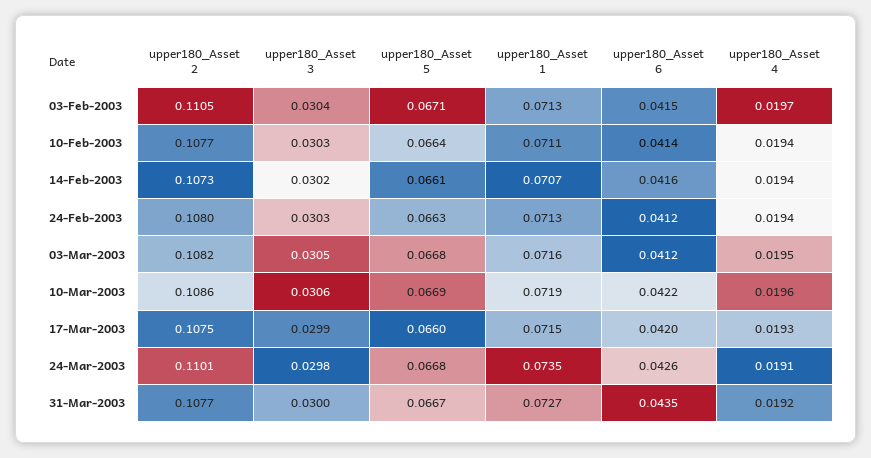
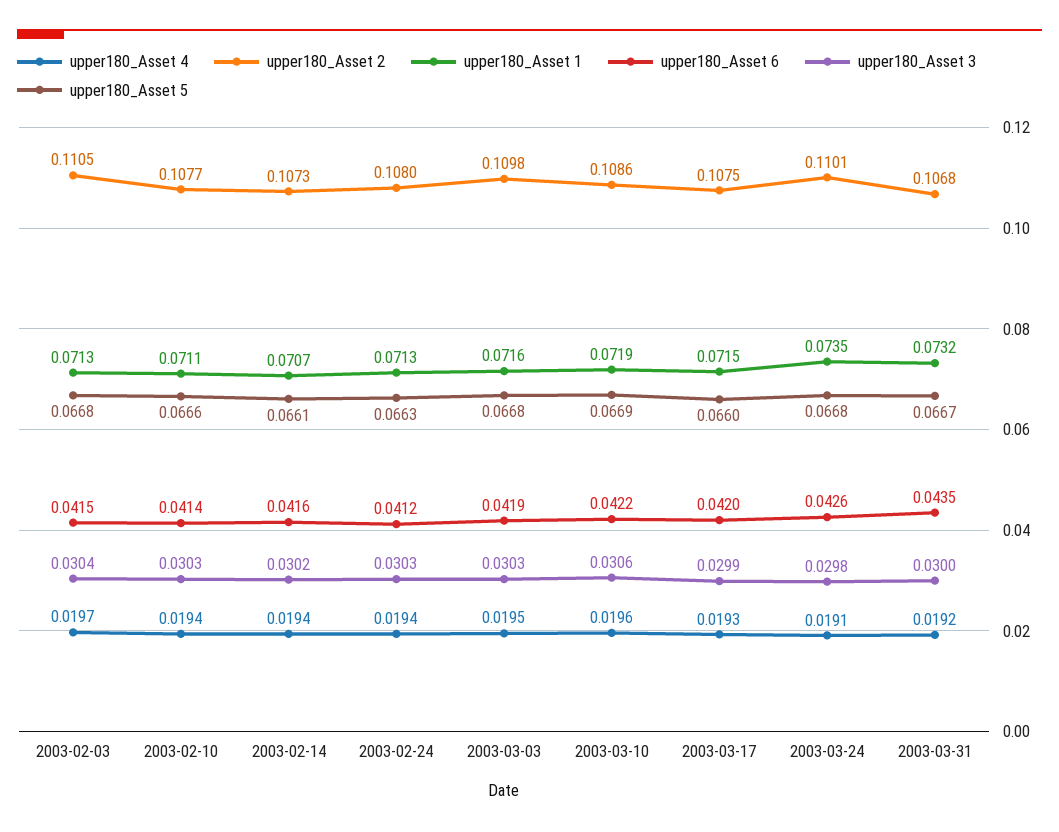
  {
    "upper180_Asset 2": {
      "03-Feb-2003": 0.1105,
      "10-Feb-2003": 0.1077,
      "14-Feb-2003": 0.1073,
      "24-Feb-2003": 0.108,
-     "03-Mar-2003": 0.1082,
+     "03-Mar-2003": 0.1098,
      "10-Mar-2003": 0.1086,
      "17-Mar-2003": 0.1075,
      "24-Mar-2003": 0.1101,
-     "31-Mar-2003": 0.1077
+     "31-Mar-2003": 0.1068
    },
    "upper180_Asset 3": {
      "03-Feb-2003": 0.0304,
      "10-Feb-2003": 0.0303,
      "14-Feb-2003": 0.0302,
      "24-Feb-2003": 0.0303,
-     "03-Mar-2003": 0.0305,
+     "03-Mar-2003": 0.0303,
      "10-Mar-2003": 0.0306,
      "17-Mar-2003": 0.0299,
      "24-Mar-2003": 0.0298,
      "31-Mar-2003": 0.03
    },
    "upper180_Asset 5": {
-     "03-Feb-2003": 0.0671,
+     "03-Feb-2003": 0.0668,
-     "10-Feb-2003": 0.0664,
+     "10-Feb-2003": 0.0666,
      "14-Feb-2003": 0.0661,
      "24-Feb-2003": 0.0663,
      "03-Mar-2003": 0.0668,
      "10-Mar-2003": 0.0669,
      "17-Mar-2003": 0.066,
      "24-Mar-2003": 0.0668,
      "31-Mar-2003": 0.0667
    },
    "upper180_Asset 1": {
      "03-Feb-2003": 0.0713,
      "10-Feb-2003": 0.0711,
      "14-Feb-2003": 0.0707,
      "24-Feb-2003": 0.0713,
      "03-Mar-2003": 0.0716,
      "10-Mar-2003": 0.0719,
      "17-Mar-2003": 0.0715,
      "24-Mar-2003": 0.0735,
-     "31-Mar-2003": 0.0727
+     "31-Mar-2003": 0.0732
    },
    "upper180_Asset 6": {
      "03-Feb-2003": 0.0415,
      "10-Feb-2003": 0.0414,
      "14-Feb-2003": 0.0416,
      "24-Feb-2003": 0.0412,
-     "03-Mar-2003": 0.0412,
+     "03-Mar-2003": 0.0419,
      "10-Mar-2003": 0.0422,
      "17-Mar-2003": 0.042,
      "24-Mar-2003": 0.0426,
      "31-Mar-2003": 0.0435
    },
    "upper180_Asset 4": {
      "03-Feb-2003": 0.0197,
      "10-Feb-2003": 0.0194,
      "14-Feb-2003": 0.0194,
      "24-Feb-2003": 0.0194,
      "03-Mar-2003": 0.0195,
      "10-Mar-2003": 0.0196,
      "17-Mar-2003": 0.0193,
      "24-Mar-2003": 0.0191,
      "31-Mar-2003": 0.0192
    }
  }

